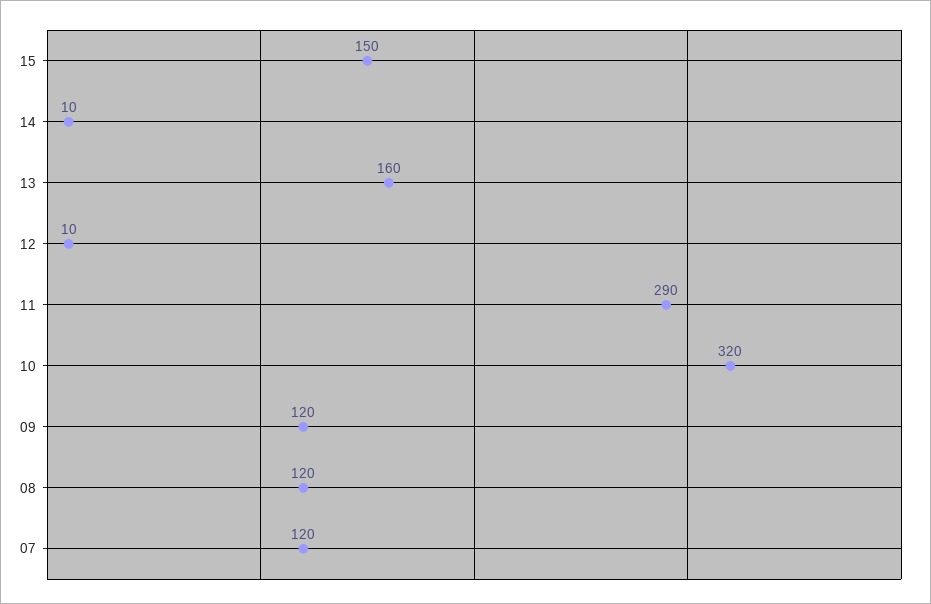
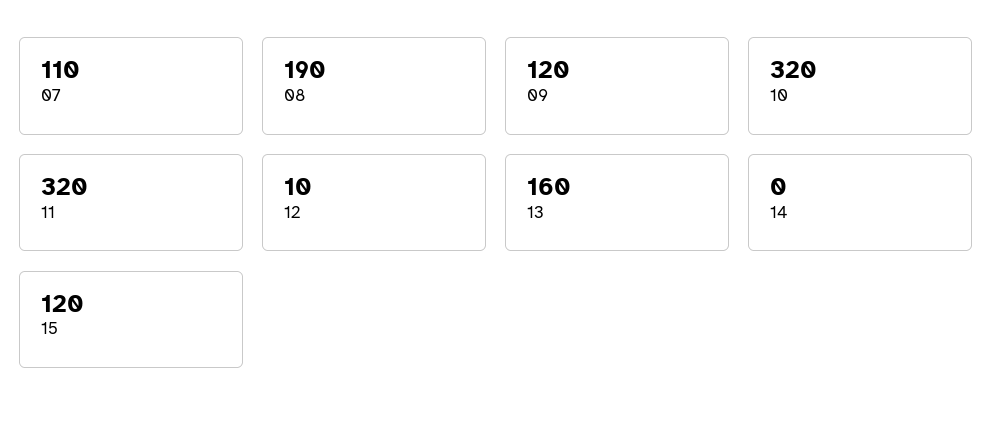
  {
-   "15": 150,
+   "15": 120,
-   "14": 10,
+   "14": 0,
    "13": 160,
    "12": 10,
-   "11": 290,
+   "11": 320,
    "10": 320,
    "09": 120,
-   "08": 120,
+   "08": 190,
-   "07": 120
+   "07": 110
  }

